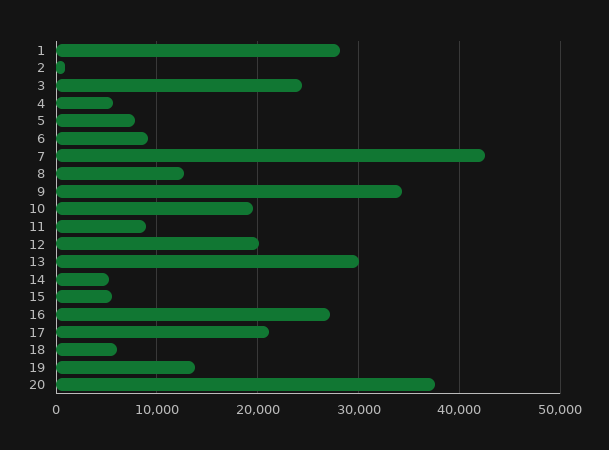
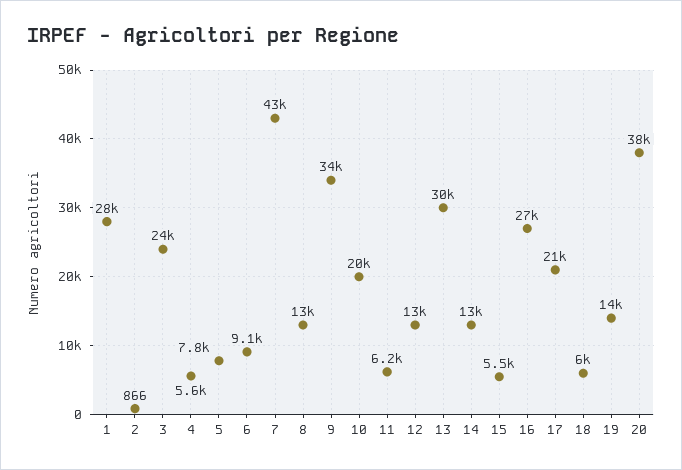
  {
    "1": 28000,
    "2": 866,
    "3": 24000,
    "4": 5600,
    "5": 7800,
    "6": 9100,
    "7": 43000,
    "8": 13000,
    "9": 34000,
    "10": 20000,
-   "11": 9000,
+   "11": 6200,
-   "12": 20000,
+   "12": 13000,
    "13": 30000,
-   "14": 5000,
+   "14": 13000,
    "15": 5500,
    "16": 27000,
    "17": 21000,
    "18": 6000,
    "19": 14000,
    "20": 38000
  }

